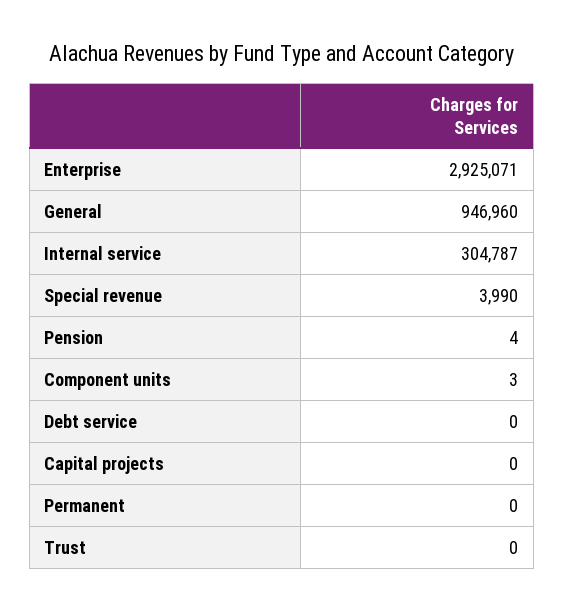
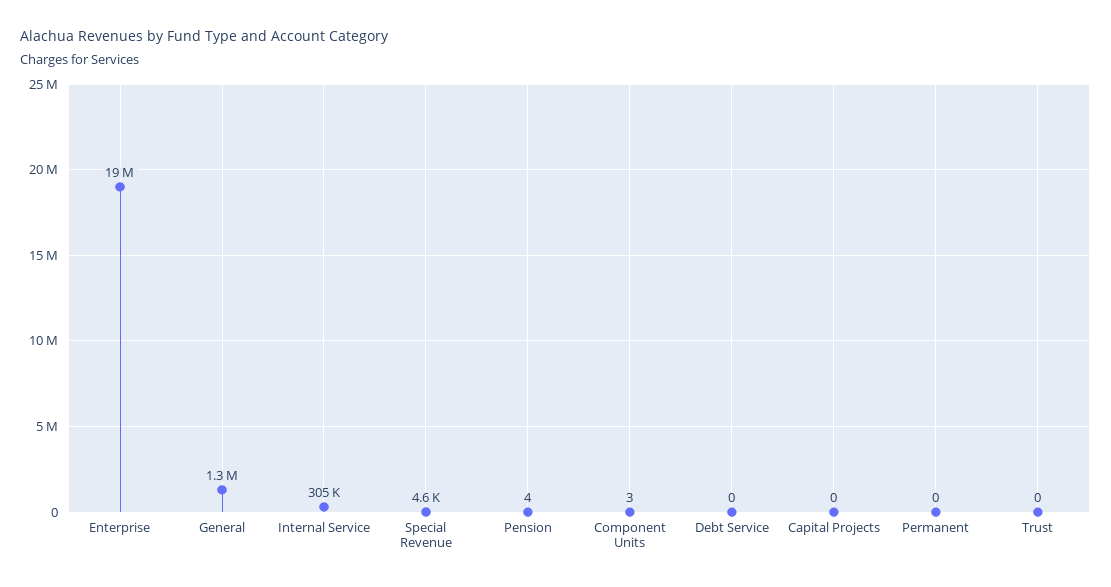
  {
-   "Enterprise": 2925071,
+   "Enterprise": 19000000,
-   "General": 946960,
+   "General": 1300000,
    "Internal service": 304787,
-   "Special revenue": 3990,
+   "Special revenue": 4600,
    "Pension": 4,
    "Component units": 3,
    "Debt service": 0,
    "Capital projects": 0,
    "Permanent": 0,
    "Trust": 0
  }

